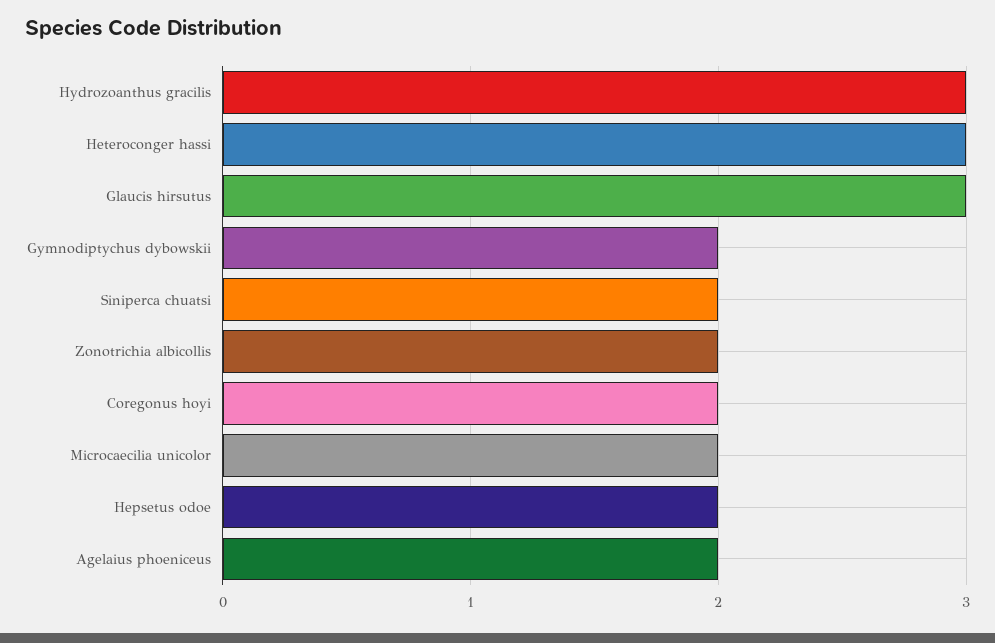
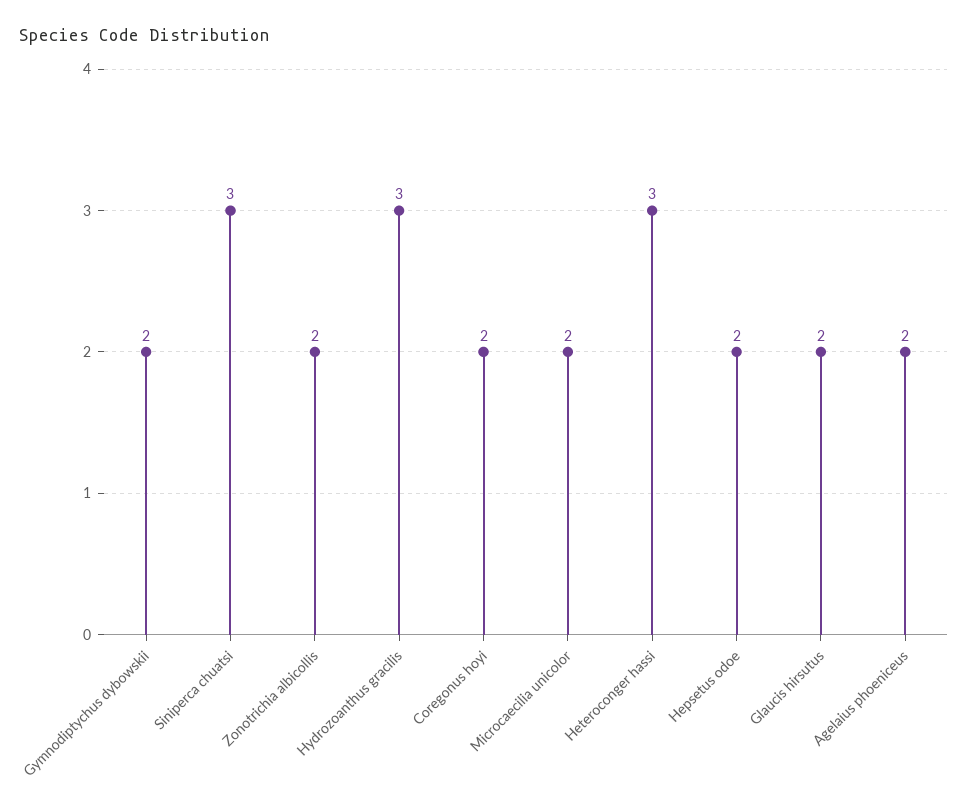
  {
    "Hydrozoanthus gracilis": 3,
    "Heteroconger hassi": 3,
-   "Glaucis hirsutus": 3,
+   "Glaucis hirsutus": 2,
    "Gymnodiptychus dybowskii": 2,
-   "Siniperca chuatsi": 2,
+   "Siniperca chuatsi": 3,
    "Zonotrichia albicollis": 2,
    "Coregonus hoyi": 2,
    "Microcaecilia unicolor": 2,
    "Hepsetus odoe": 2,
    "Agelaius phoeniceus": 2
  }

